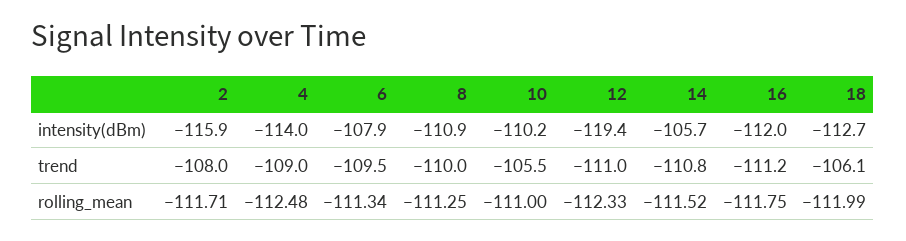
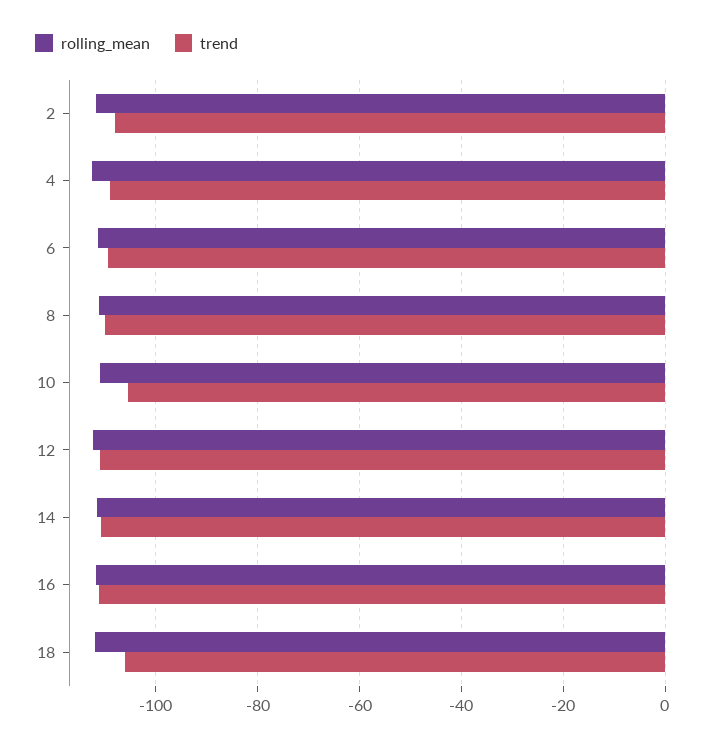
  {
-   "intensity(dBm)": {
-     "2": -115.9,
-     "4": -114,
-     "6": -107.9,
-     "8": -110.9,
-     "10": -110.2,
-     "12": -119.4,
-     "14": -105.7,
-     "16": -112,
-     "18": -112.7
-   },
    "trend": {
      "2": -108,
      "4": -109,
      "6": -109.5,
      "8": -110,
      "10": -105.5,
      "12": -111,
      "14": -110.8,
      "16": -111.2,
      "18": -106.1
    },
    "rolling_mean": {
      "2": -111.71,
      "4": -112.48,
      "6": -111.34,
      "8": -111.25,
      "10": -111,
      "12": -112.33,
      "14": -111.52,
      "16": -111.75,
      "18": -111.99
    }
  }

